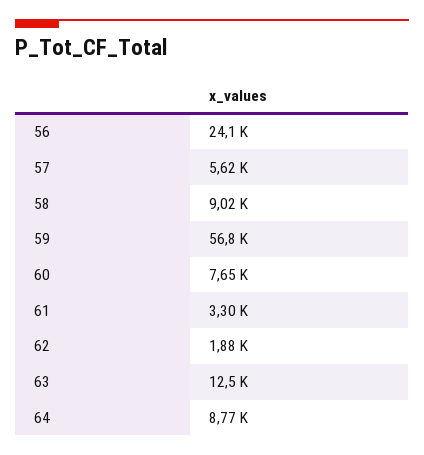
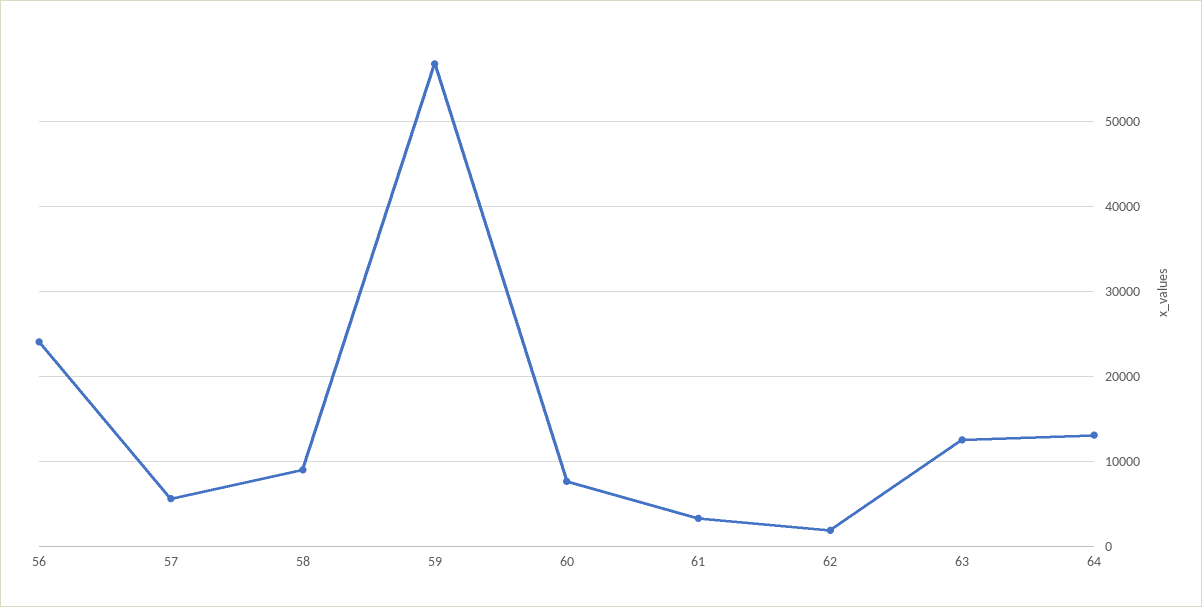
  {
    "56": 24100,
    "57": 5620,
    "58": 9020,
    "59": 56800,
    "60": 7650,
    "61": 3300,
    "62": 1880,
    "63": 12500,
-   "64": 8770
+   "64": 13000
  }

